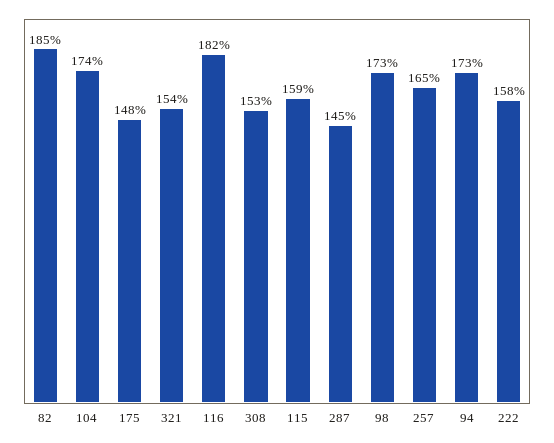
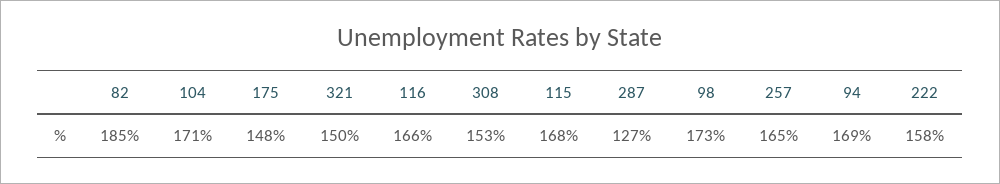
  {
    "82": 185,
-   "104": 174,
+   "104": 171,
    "175": 148,
-   "321": 154,
+   "321": 150,
-   "116": 182,
+   "116": 166,
    "308": 153,
-   "115": 159,
+   "115": 168,
-   "287": 145,
+   "287": 127,
    "98": 173,
    "257": 165,
-   "94": 173,
+   "94": 169,
    "222": 158
  }

